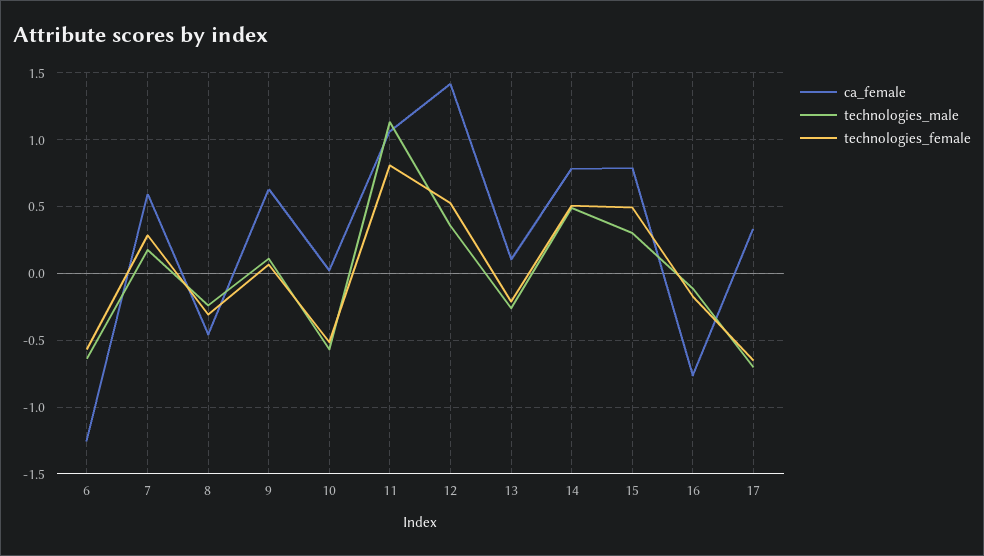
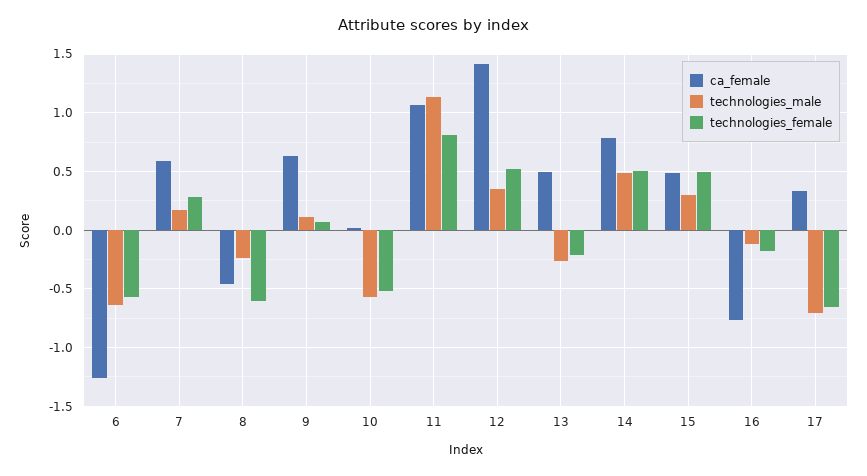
  {
    "ca_female": {
      "6": -1.25,
      "7": 0.6,
      "8": -0.45,
      "9": 0.65,
      "10": 0,
      "11": 1.05,
      "12": 1.4,
-     "13": 0.1,
+     "13": 0.5,
      "14": 0.8,
-     "15": 0.8,
+     "15": 0.5,
      "16": -0.75,
      "17": 0.35
    },
    "technologies_male": {
      "6": -0.65,
      "7": 0.2,
      "8": -0.25,
      "9": 0.1,
      "10": -0.55,
      "11": 1.15,
      "12": 0.35,
      "13": -0.25,
      "14": 0.5,
      "15": 0.3,
      "16": -0.1,
      "17": -0.7
    },
    "technologies_female": {
      "6": -0.55,
      "7": 0.3,
-     "8": -0.3,
+     "8": -0.6,
      "9": 0.05,
      "10": -0.5,
      "11": 0.8,
      "12": 0.55,
      "13": -0.2,
      "14": 0.5,
      "15": 0.5,
      "16": -0.15,
      "17": -0.65
    }
  }

